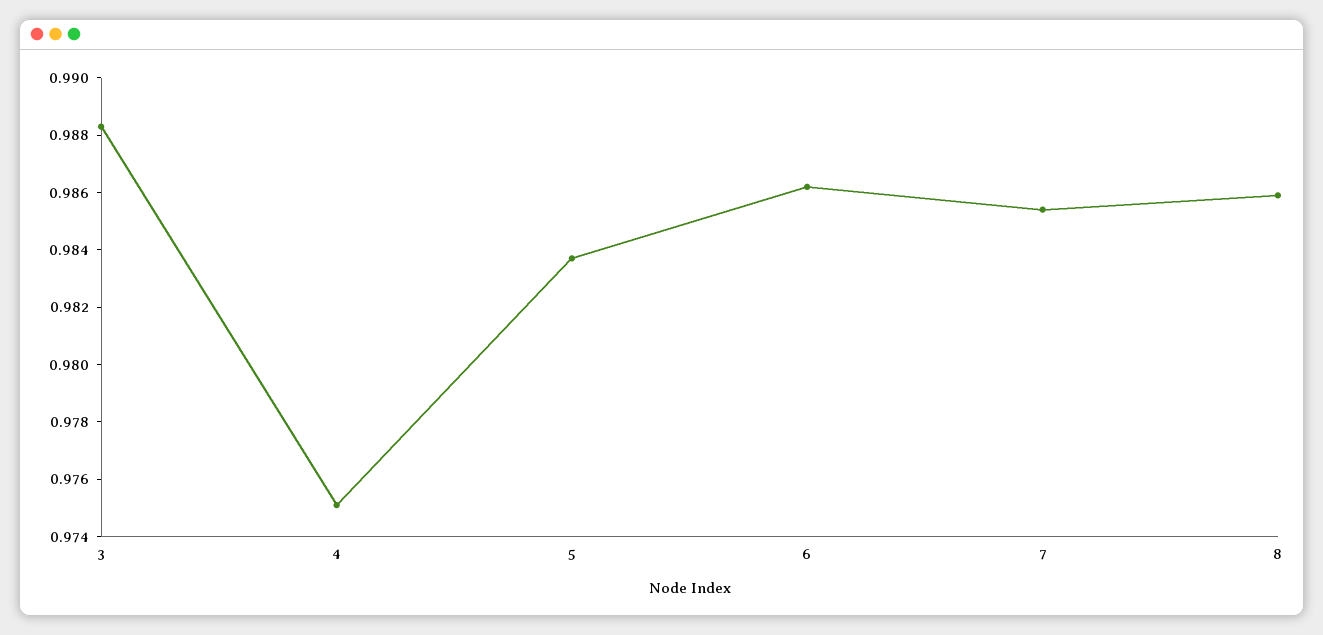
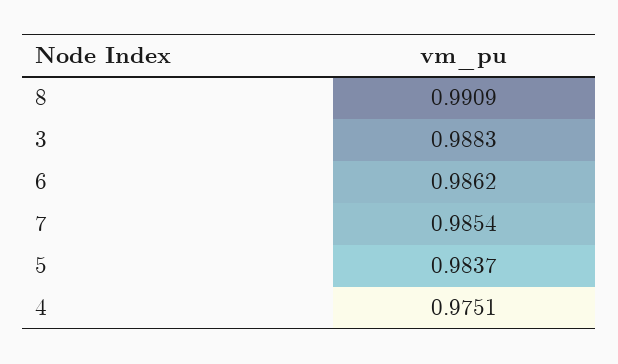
  {
    "3": 0.9883,
    "4": 0.9751,
    "5": 0.9837,
    "6": 0.9862,
    "7": 0.9854,
-   "8": 0.986
+   "8": 0.9909
  }

